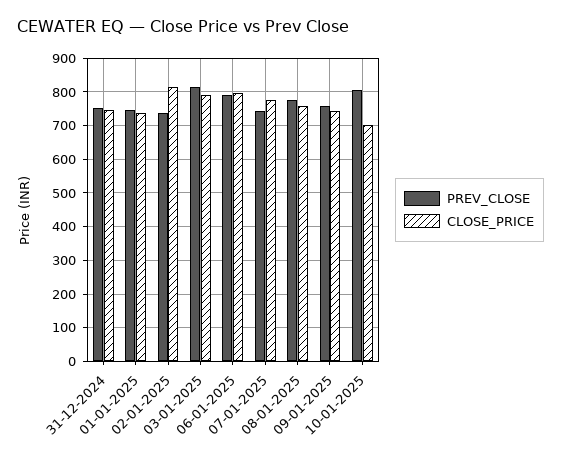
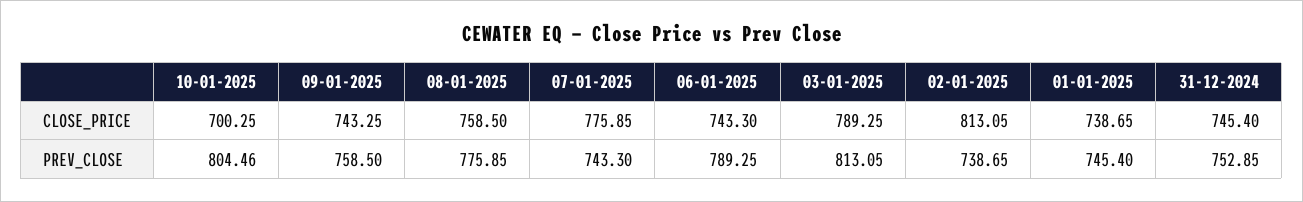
  {
    "PREV_CLOSE": {
      "31-12-2024": 752.85,
      "01-01-2025": 745.4,
      "02-01-2025": 738.65,
      "03-01-2025": 813.05,
      "06-01-2025": 789.25,
      "07-01-2025": 743.3,
      "08-01-2025": 775.85,
      "09-01-2025": 758.5,
      "10-01-2025": 804.46
    },
    "CLOSE_PRICE": {
      "31-12-2024": 745.4,
      "01-01-2025": 738.65,
      "02-01-2025": 813.05,
      "03-01-2025": 789.25,
-     "06-01-2025": 800,
+     "06-01-2025": 743.3,
      "07-01-2025": 775.85,
      "08-01-2025": 758.5,
      "09-01-2025": 743.25,
      "10-01-2025": 700.25
    }
  }

